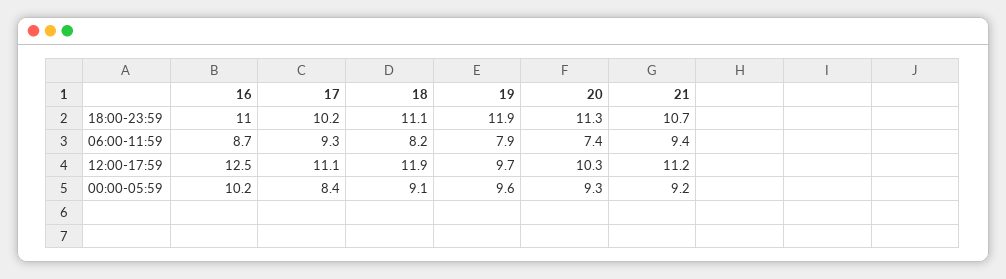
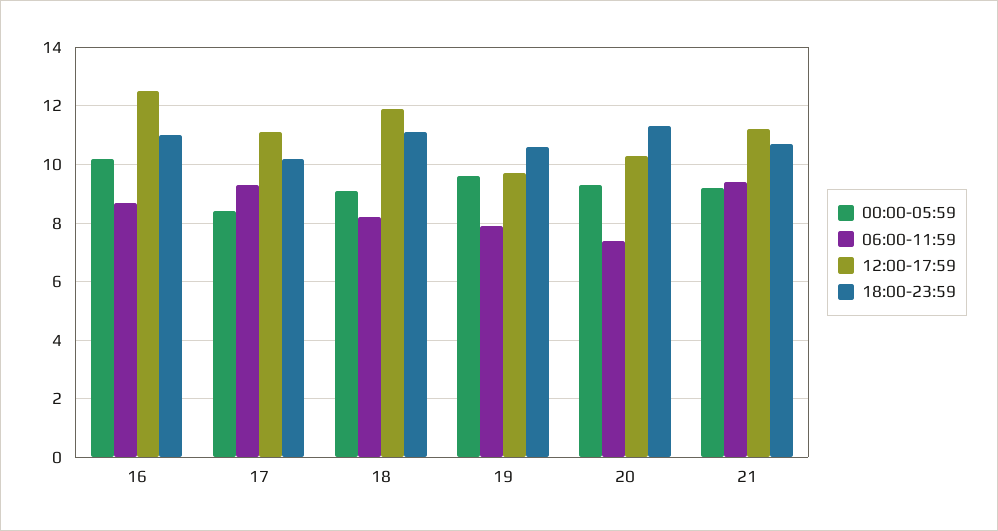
  {
    "18:00-23:59": {
      "16": 11,
      "17": 10.2,
      "18": 11.1,
-     "19": 11.9,
+     "19": 10.5,
      "20": 11.3,
      "21": 10.7
    },
    "06:00-11:59": {
      "16": 8.7,
      "17": 9.3,
      "18": 8.2,
      "19": 7.9,
      "20": 7.4,
      "21": 9.4
    },
    "12:00-17:59": {
      "16": 12.5,
      "17": 11.1,
      "18": 11.9,
      "19": 9.7,
      "20": 10.3,
      "21": 11.2
    },
    "00:00-05:59": {
      "16": 10.2,
      "17": 8.4,
      "18": 9.1,
      "19": 9.6,
      "20": 9.3,
      "21": 9.2
    }
  }

